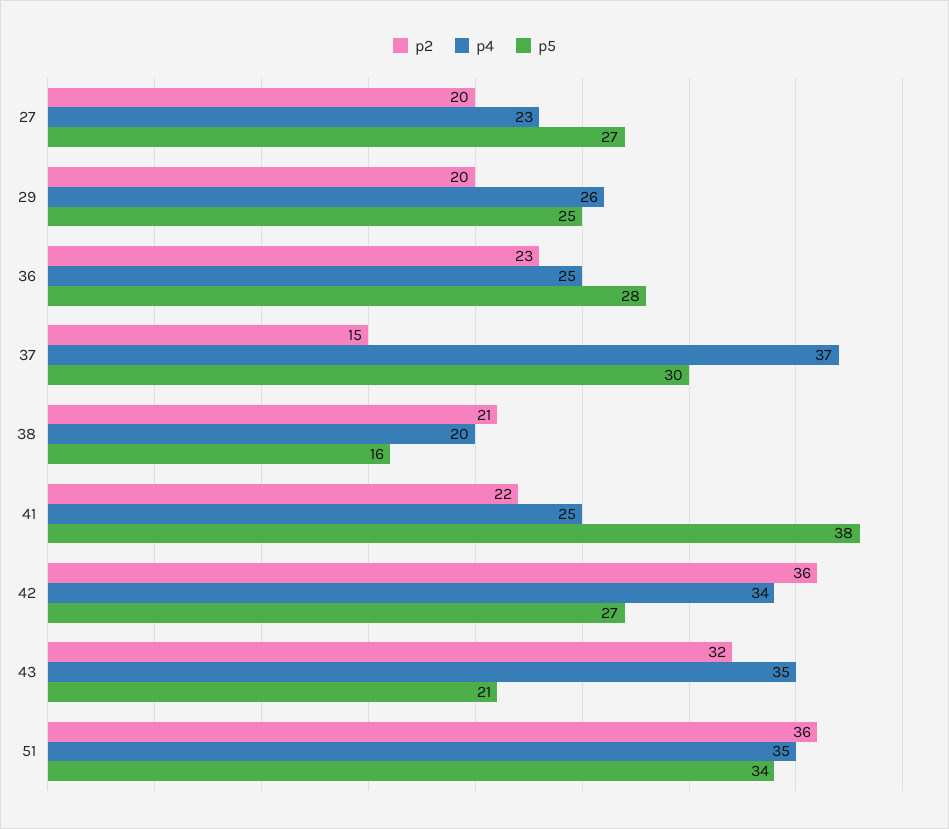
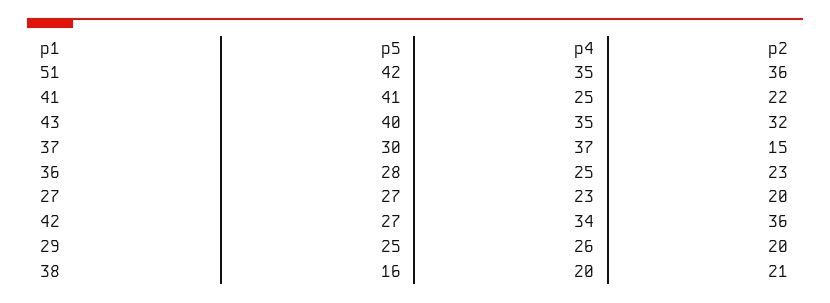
  {
    "p2": {
      "27": 20,
      "29": 20,
      "36": 23,
      "37": 15,
      "38": 21,
      "41": 22,
      "42": 36,
      "43": 32,
      "51": 36
    },
    "p4": {
      "27": 23,
      "29": 26,
      "36": 25,
      "37": 37,
      "38": 20,
      "41": 25,
      "42": 34,
      "43": 35,
      "51": 35
    },
    "p5": {
      "27": 27,
      "29": 25,
      "36": 28,
      "37": 30,
      "38": 16,
-     "41": 38,
+     "41": 41,
      "42": 27,
-     "43": 21,
+     "43": 40,
-     "51": 34
+     "51": 42
    }
  }

